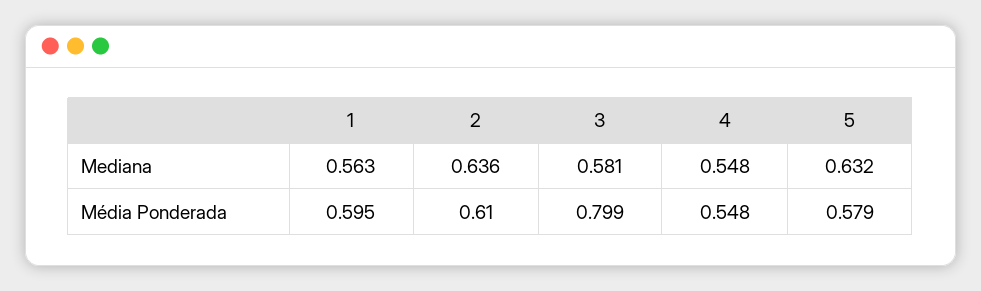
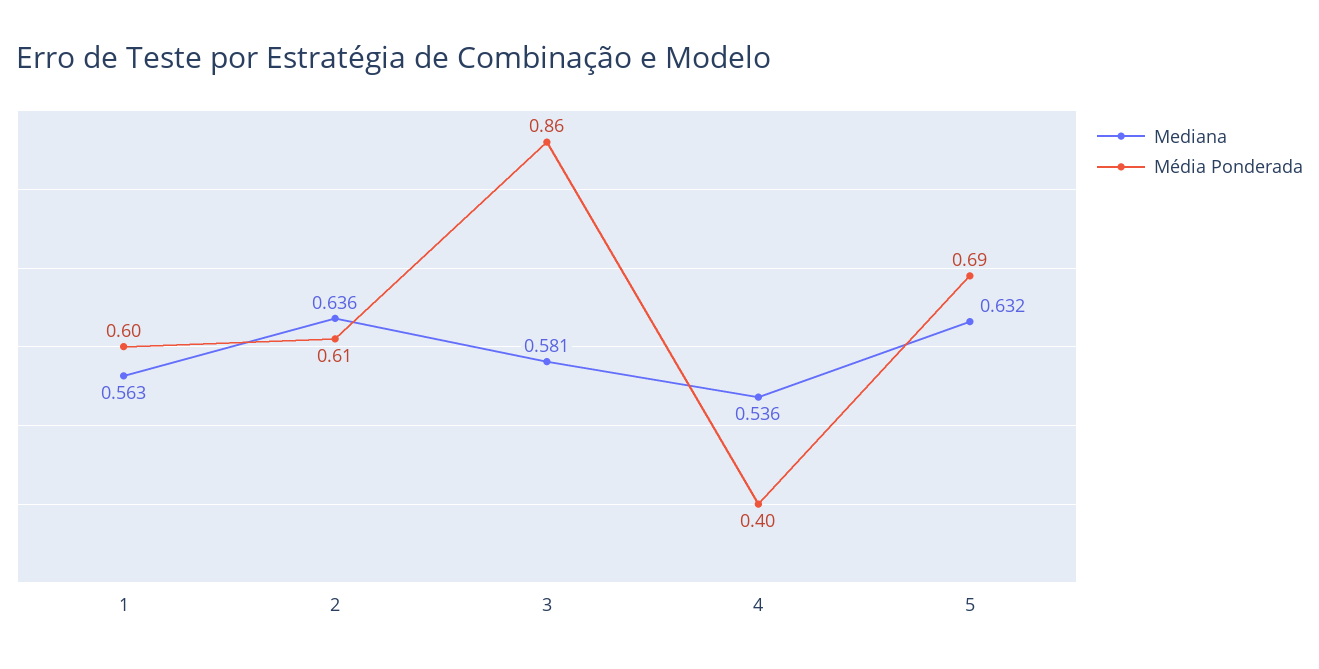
  {
    "Mediana": {
      "1": 0.563,
      "2": 0.636,
      "3": 0.581,
-     "4": 0.548,
+     "4": 0.536,
      "5": 0.632
    },
    "Média Ponderada": {
      "1": 0.595,
      "2": 0.61,
-     "3": 0.799,
+     "3": 0.86,
-     "4": 0.548,
+     "4": 0.4,
-     "5": 0.579
+     "5": 0.69
    }
  }

